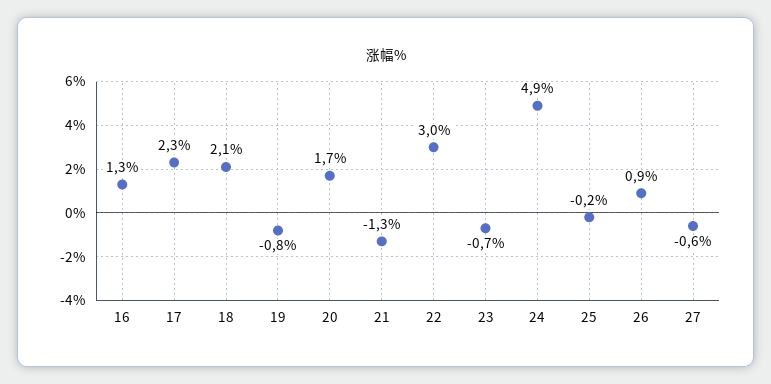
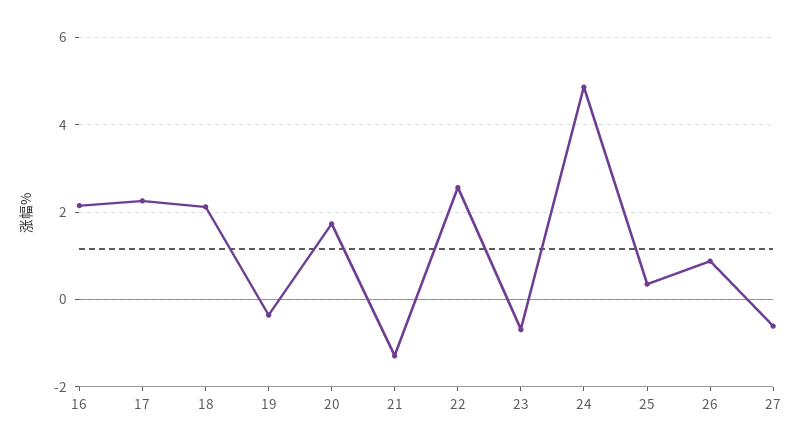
  {
-   "16": 1.3,
+   "16": 2.2,
    "17": 2.3,
    "18": 2.1,
-   "19": -0.8,
+   "19": -0.4,
    "20": 1.7,
    "21": -1.3,
-   "22": 3,
+   "22": 2.6,
    "23": -0.7,
    "24": 4.9,
-   "25": -0.2,
+   "25": 0.4,
    "26": 0.9,
    "27": -0.6
  }

